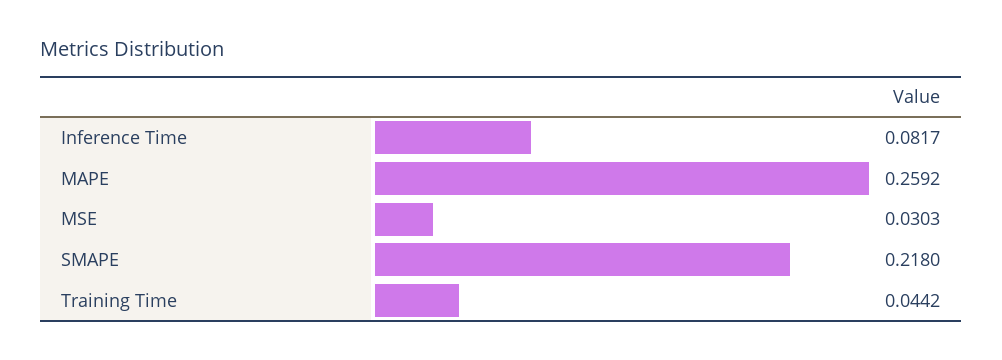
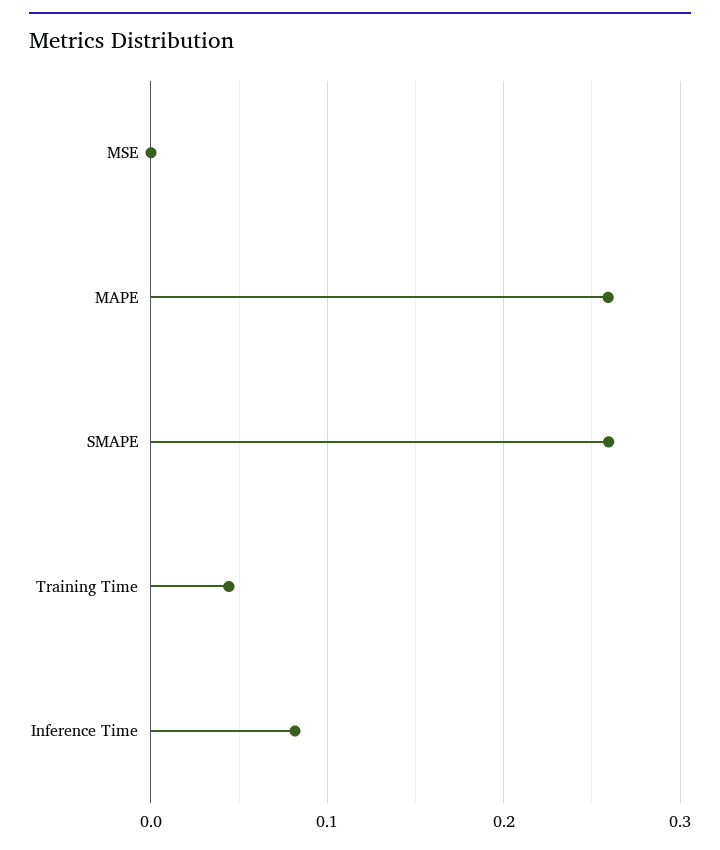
  {
    "Inference Time": 0.0817,
    "MAPE": 0.2592,
-   "MSE": 0.0303,
+   "MSE": 0,
-   "SMAPE": 0.218,
+   "SMAPE": 0.26,
    "Training Time": 0.0442
  }

